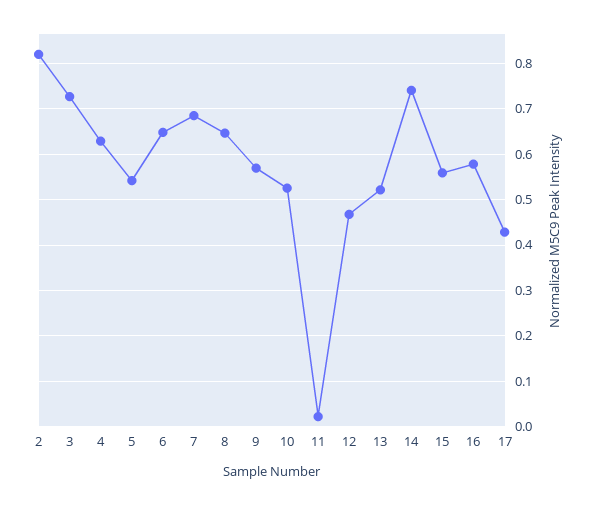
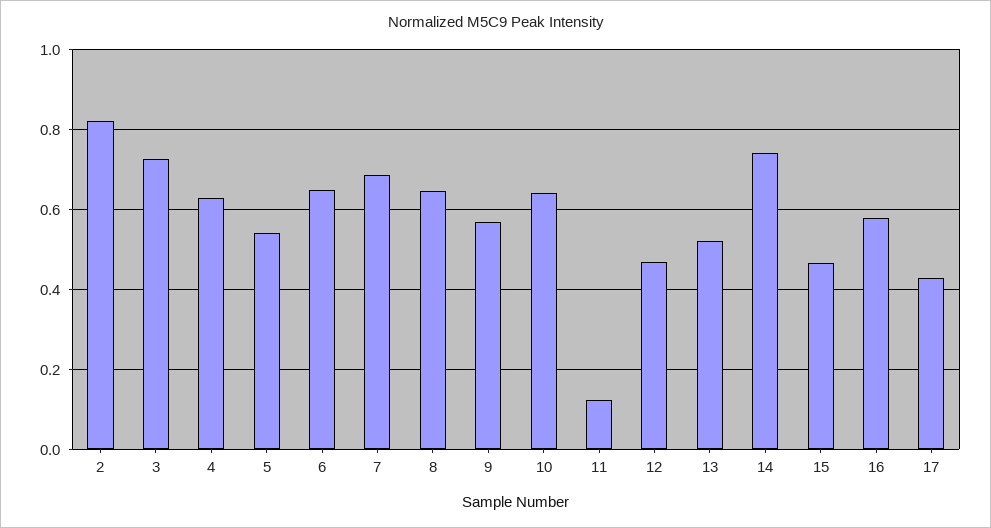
  {
    "2": 0.82,
    "3": 0.72,
    "4": 0.62,
    "5": 0.54,
    "6": 0.64,
    "7": 0.68,
    "8": 0.64,
    "9": 0.56,
-   "10": 0.52,
+   "10": 0.64,
-   "11": 0.02,
+   "11": 0.12,
    "12": 0.46,
    "13": 0.52,
    "14": 0.74,
-   "15": 0.56,
+   "15": 0.46,
    "16": 0.58,
    "17": 0.42
  }

